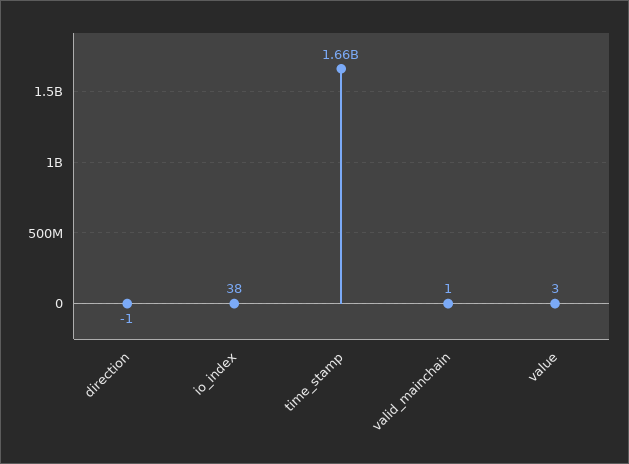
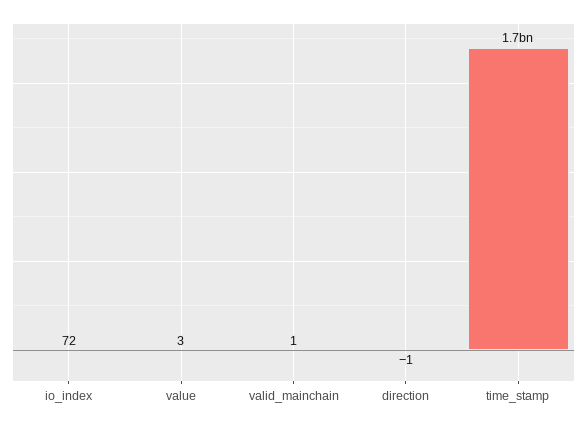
  {
    "direction": -1,
-   "io_index": 38,
+   "io_index": 72,
    "time_stamp": 1660000000,
    "valid_mainchain": 1,
    "value": 3
  }

